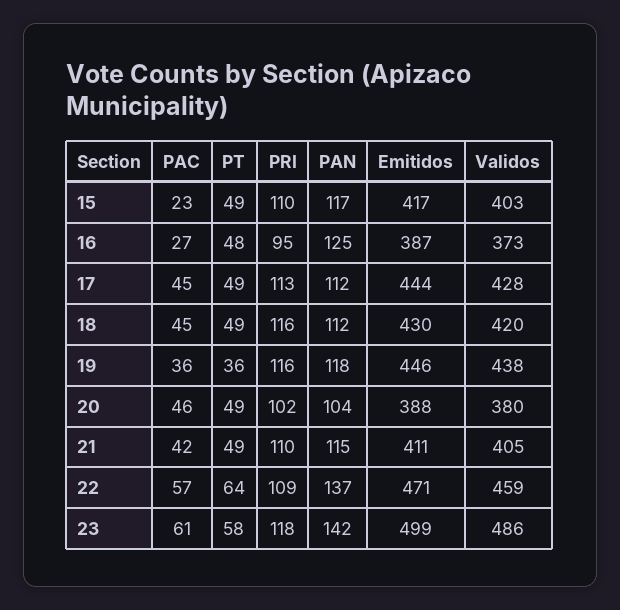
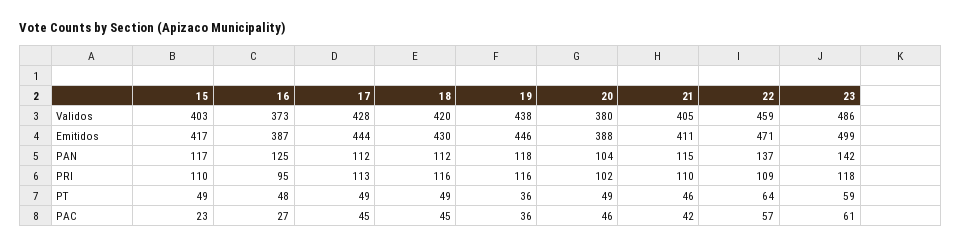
  {
    "PAC": {
      "15": 23,
      "16": 27,
      "17": 45,
      "18": 45,
      "19": 36,
      "20": 46,
      "21": 42,
      "22": 57,
      "23": 61
    },
    "PT": {
      "15": 49,
      "16": 48,
      "17": 49,
      "18": 49,
      "19": 36,
      "20": 49,
-     "21": 49,
+     "21": 46,
      "22": 64,
-     "23": 58
+     "23": 59
    },
    "PRI": {
      "15": 110,
      "16": 95,
      "17": 113,
      "18": 116,
      "19": 116,
      "20": 102,
      "21": 110,
      "22": 109,
      "23": 118
    },
    "PAN": {
      "15": 117,
      "16": 125,
      "17": 112,
      "18": 112,
      "19": 118,
      "20": 104,
      "21": 115,
      "22": 137,
      "23": 142
    },
    "Emitidos": {
      "15": 417,
      "16": 387,
      "17": 444,
      "18": 430,
      "19": 446,
      "20": 388,
      "21": 411,
      "22": 471,
      "23": 499
    },
    "Validos": {
      "15": 403,
      "16": 373,
      "17": 428,
      "18": 420,
      "19": 438,
      "20": 380,
      "21": 405,
      "22": 459,
      "23": 486
    }
  }

